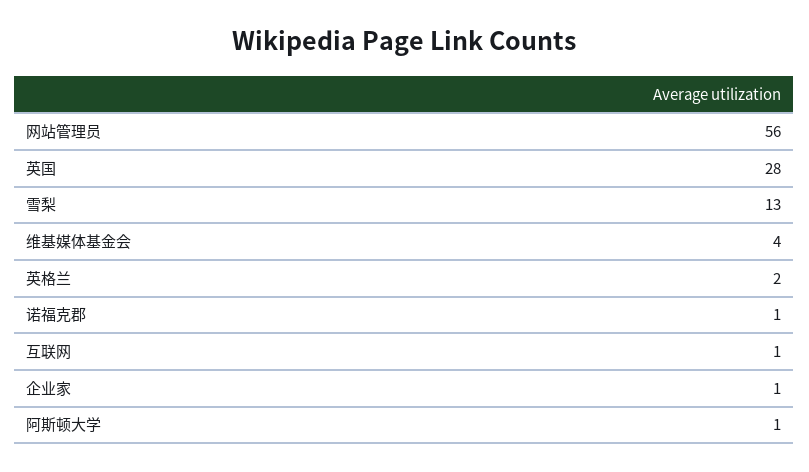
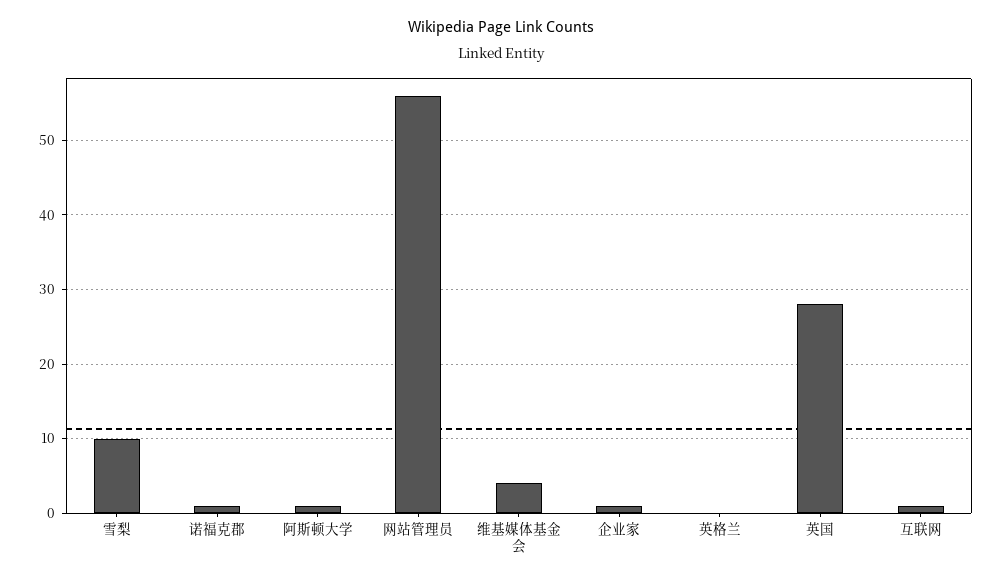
  {
    "网站管理员": 56,
    "英国": 28,
-   "雪梨": 13,
+   "雪梨": 10,
    "维基媒体基金会": 4,
-   "英格兰": 2,
+   "英格兰": 0,
    "诺福克郡": 1,
    "互联网": 1,
    "企业家": 1,
    "阿斯顿大学": 1
  }

